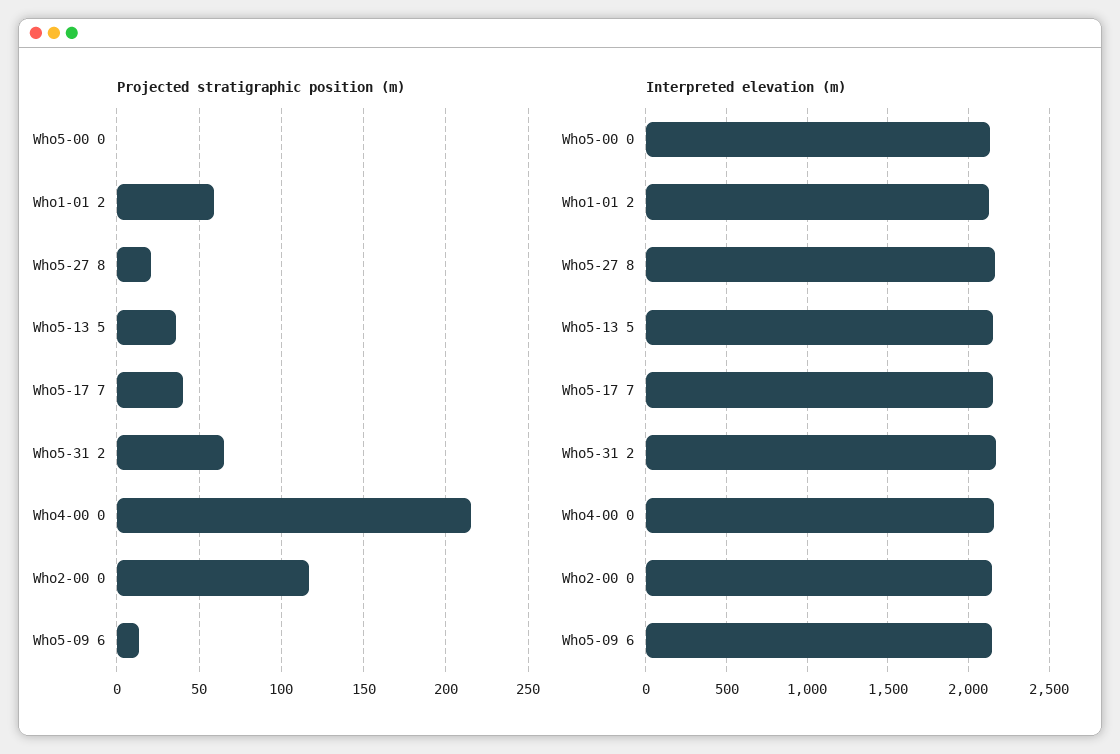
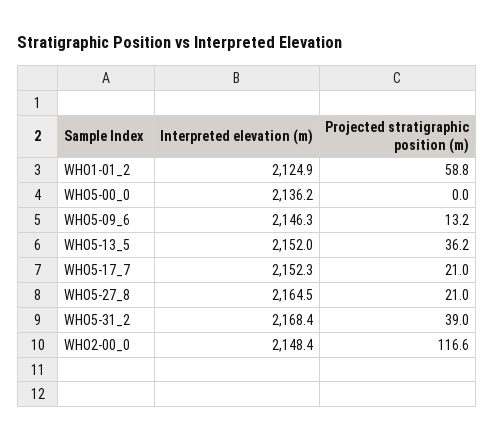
  {
    "Projected stratigraphic position (m)": {
      "Who5-00 0": 0,
      "Who1-01 2": 58.8,
      "Who5-27 8": 21,
      "Who5-13 5": 36.2,
-     "Who5-17 7": 40,
+     "Who5-17 7": 21,
-     "Who5-31 2": 65,
+     "Who5-31 2": 39,
-     "Who4-00 0": 215,
      "Who2-00 0": 116.6,
      "Who5-09 6": 13.2
    },
    "Interpreted elevation (m)": {
      "Who5-00 0": 2136.2,
      "Who1-01 2": 2124.9,
      "Who5-27 8": 2164.5,
      "Who5-13 5": 2152,
      "Who5-17 7": 2152.3,
      "Who5-31 2": 2168.4,
-     "Who4-00 0": 2150,
      "Who2-00 0": 2148.4,
      "Who5-09 6": 2146.3
    }
  }

